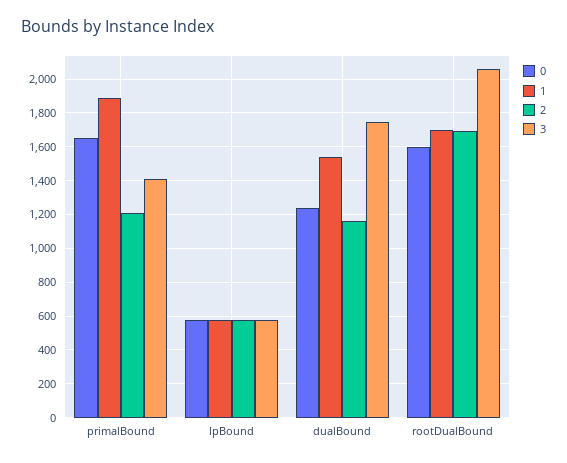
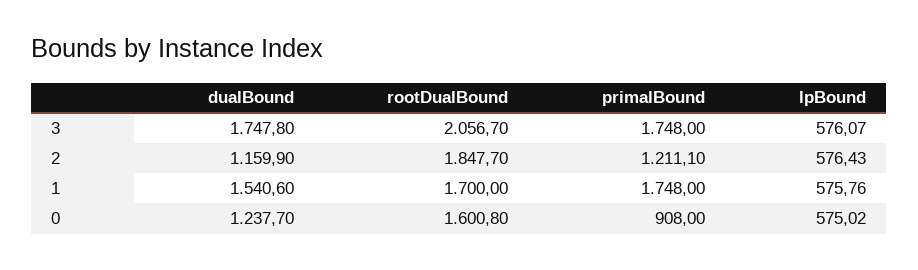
  {
    "0": {
-     "primalBound": 1650,
+     "primalBound": 908,
      "lpBound": 575.02,
      "dualBound": 1237.7,
      "rootDualBound": 1600.8
    },
    "1": {
-     "primalBound": 1900,
+     "primalBound": 1748,
      "lpBound": 575.76,
      "dualBound": 1540.6,
      "rootDualBound": 1700
    },
    "2": {
      "primalBound": 1211.1,
      "lpBound": 576.43,
      "dualBound": 1159.9,
-     "rootDualBound": 1700
+     "rootDualBound": 1847.7
    },
    "3": {
-     "primalBound": 1400,
+     "primalBound": 1748,
      "lpBound": 576.07,
      "dualBound": 1747.8,
      "rootDualBound": 2056.7
    }
  }

